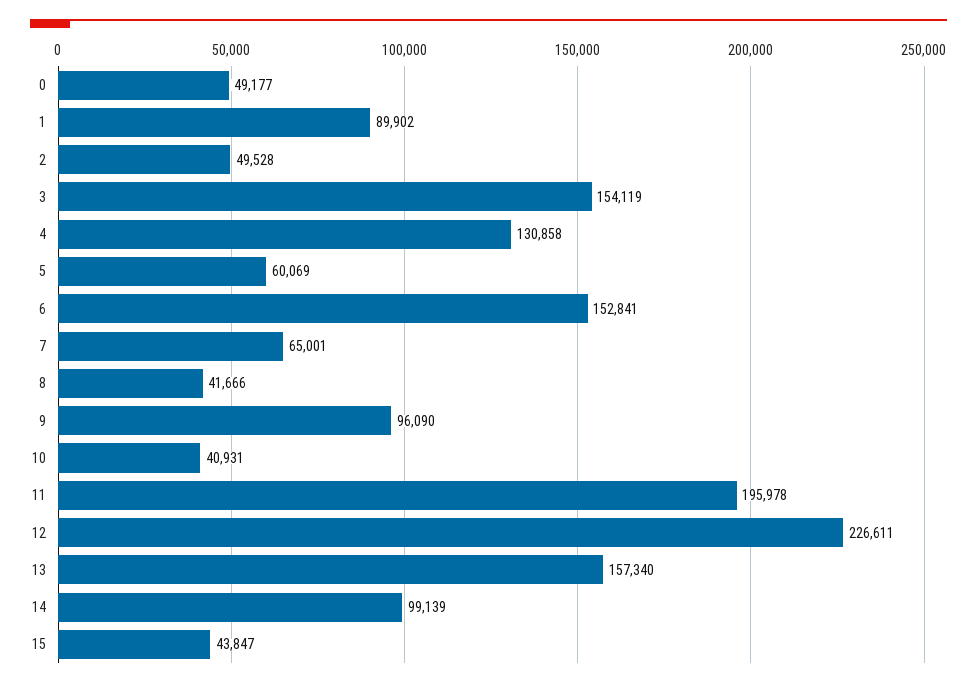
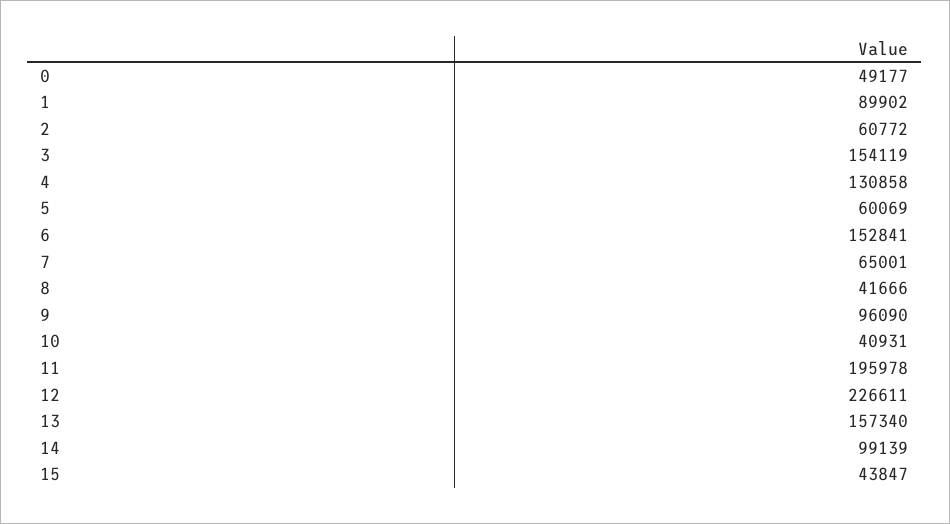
  {
    "0": 49177,
    "1": 89902,
-   "2": 49528,
+   "2": 60772,
    "3": 154119,
    "4": 130858,
    "5": 60069,
    "6": 152841,
    "7": 65001,
    "8": 41666,
    "9": 96090,
    "10": 40931,
    "11": 195978,
    "12": 226611,
    "13": 157340,
    "14": 99139,
    "15": 43847
  }

